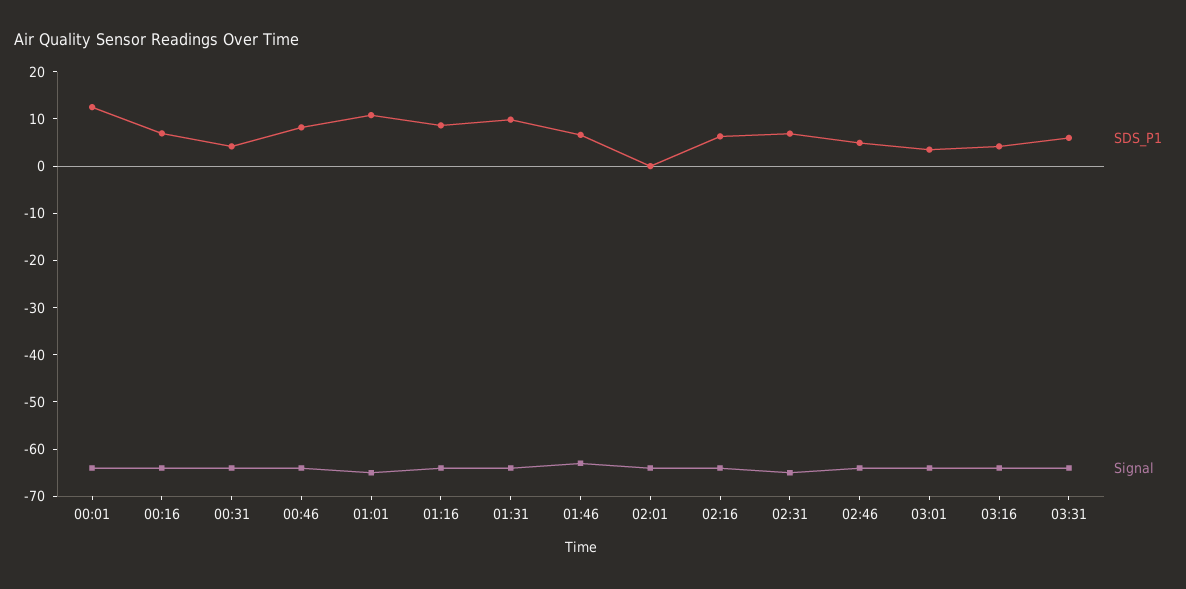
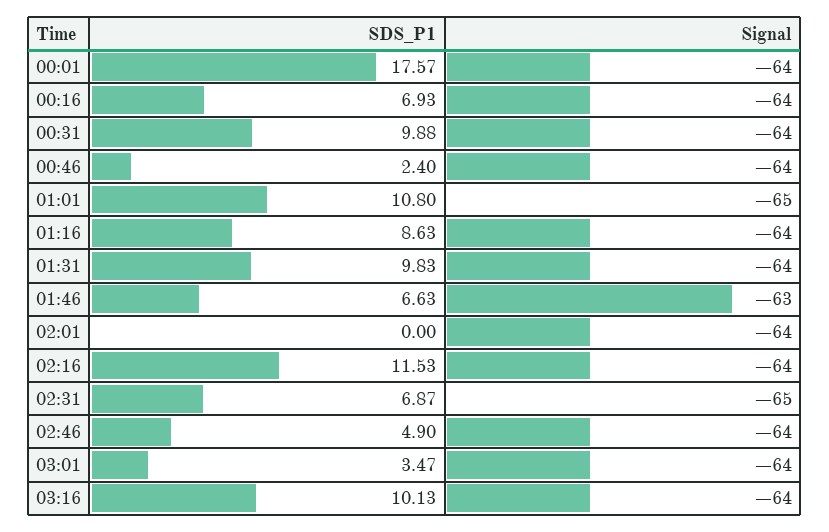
  {
    "SDS_P1": {
-     "00:01": 12,
+     "00:01": 17.57,
      "00:16": 6.93,
-     "00:31": 4,
+     "00:31": 9.88,
-     "00:46": 8,
+     "00:46": 2.4,
      "01:01": 10.8,
      "01:16": 8.63,
      "01:31": 9.83,
      "01:46": 6.63,
      "02:01": 0,
-     "02:16": 6,
+     "02:16": 11.53,
      "02:31": 6.87,
      "02:46": 4.9,
      "03:01": 3.47,
-     "03:16": 4,
+     "03:16": 10.13
-     "03:31": 6
    },
    "Signal": {
      "00:01": -64,
      "00:16": -64,
      "00:31": -64,
      "00:46": -64,
      "01:01": -65,
      "01:16": -64,
      "01:31": -64,
      "01:46": -63,
      "02:01": -64,
      "02:16": -64,
      "02:31": -65,
      "02:46": -64,
      "03:01": -64,
-     "03:16": -64,
+     "03:16": -64
-     "03:31": -64
    }
  }

